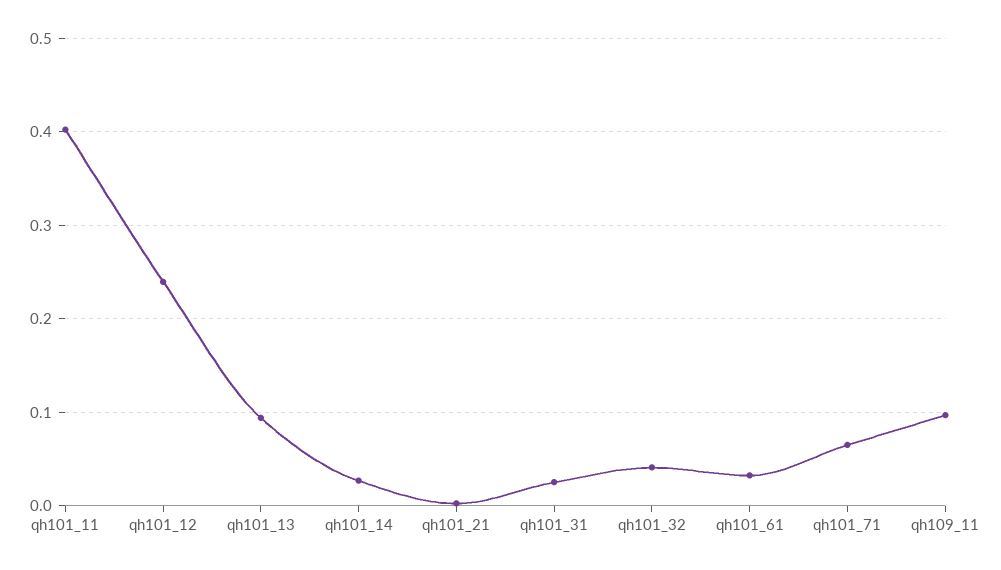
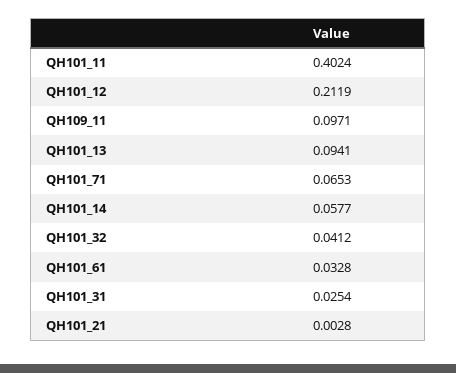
  {
    "qh101_11": 0.4024,
-   "qh101_12": 0.24,
+   "qh101_12": 0.2119,
    "qh101_13": 0.0941,
-   "qh101_14": 0.03,
+   "qh101_14": 0.0577,
    "qh101_21": 0.0028,
    "qh101_31": 0.0254,
    "qh101_32": 0.0412,
    "qh101_61": 0.0328,
    "qh101_71": 0.0653,
    "qh109_11": 0.0971
  }

